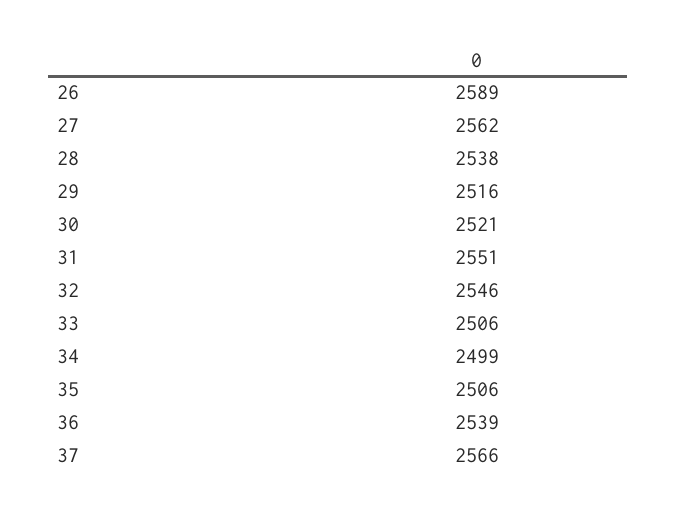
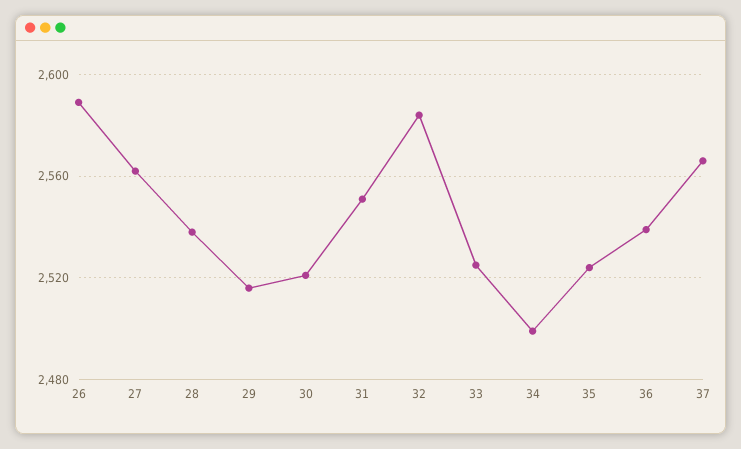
  {
    "26": 2589,
    "27": 2562,
    "28": 2538,
    "29": 2516,
    "30": 2521,
    "31": 2551,
-   "32": 2546,
+   "32": 2585,
-   "33": 2506,
+   "33": 2525,
    "34": 2499,
-   "35": 2506,
+   "35": 2525,
    "36": 2539,
    "37": 2566
  }

